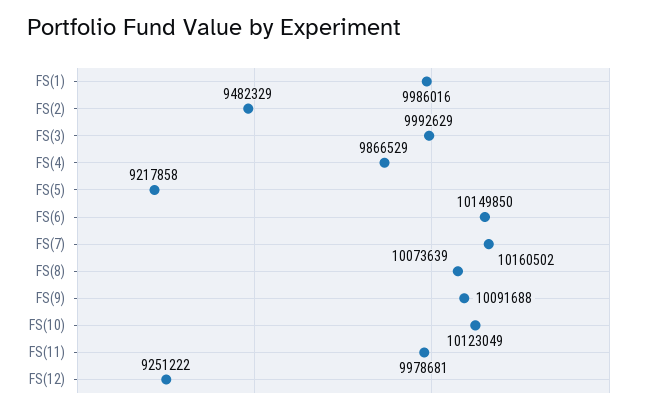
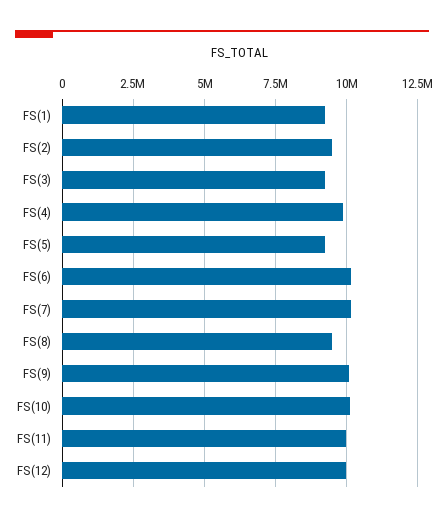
  {
-   "FS(1)": 9986016,
+   "FS(1)": 9250000,
    "FS(2)": 9482329,
-   "FS(3)": 9992629,
+   "FS(3)": 9250000,
    "FS(4)": 9866529,
    "FS(5)": 9217858,
    "FS(6)": 10149850,
    "FS(7)": 10160502,
-   "FS(8)": 10073639,
+   "FS(8)": 9500000,
    "FS(9)": 10091688,
    "FS(10)": 10123049,
    "FS(11)": 9978681,
-   "FS(12)": 9251222
+   "FS(12)": 10000000
  }

